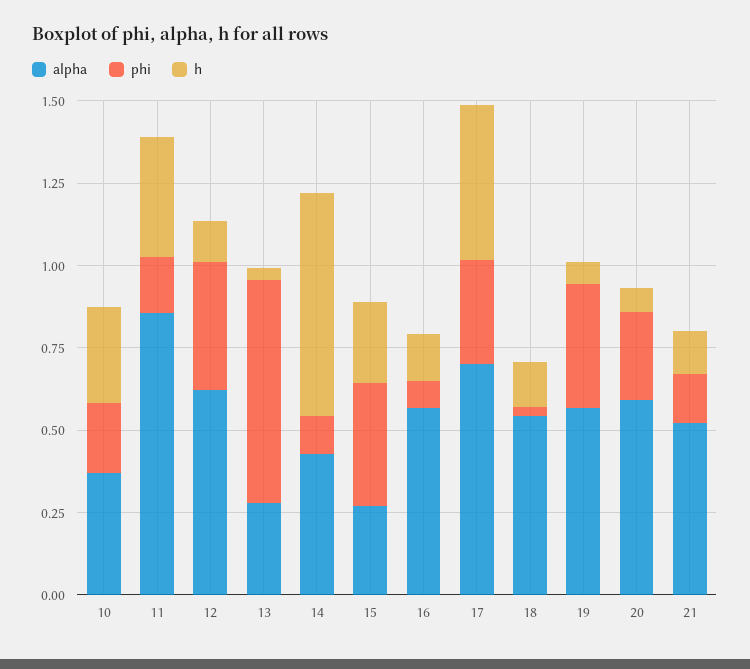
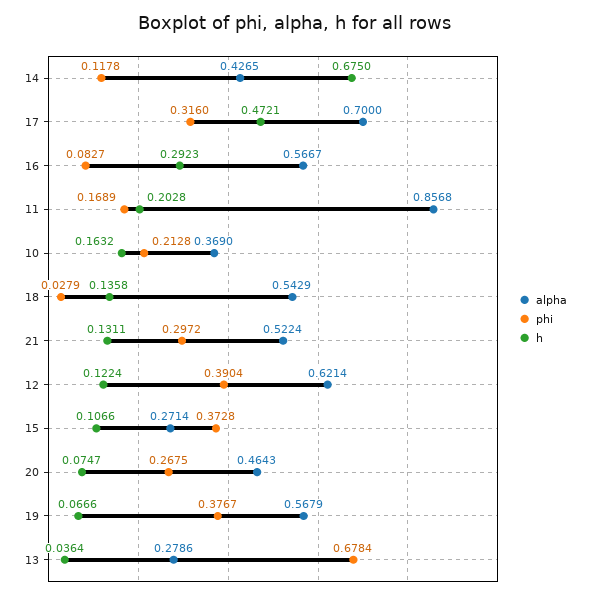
  {
    "alpha": {
      "10": 0.369,
      "11": 0.8568,
      "12": 0.6214,
      "13": 0.2786,
      "14": 0.4265,
      "15": 0.2714,
      "16": 0.5667,
      "17": 0.7,
      "18": 0.5429,
      "19": 0.5679,
-     "20": 0.6,
+     "20": 0.4643,
      "21": 0.5224
    },
    "phi": {
      "10": 0.2128,
      "11": 0.1689,
      "12": 0.3904,
      "13": 0.6784,
      "14": 0.1178,
      "15": 0.3728,
      "16": 0.0827,
      "17": 0.316,
      "18": 0.0279,
      "19": 0.3767,
      "20": 0.2675,
-     "21": 0.15
+     "21": 0.2972
    },
    "h": {
-     "10": 0.3,
+     "10": 0.1632,
-     "11": 0.35,
+     "11": 0.2028,
      "12": 0.1224,
      "13": 0.0364,
      "14": 0.675,
-     "15": 0.25,
+     "15": 0.1066,
-     "16": 0.15,
+     "16": 0.2923,
      "17": 0.4721,
      "18": 0.1358,
      "19": 0.0666,
      "20": 0.0747,
      "21": 0.1311
    }
  }

